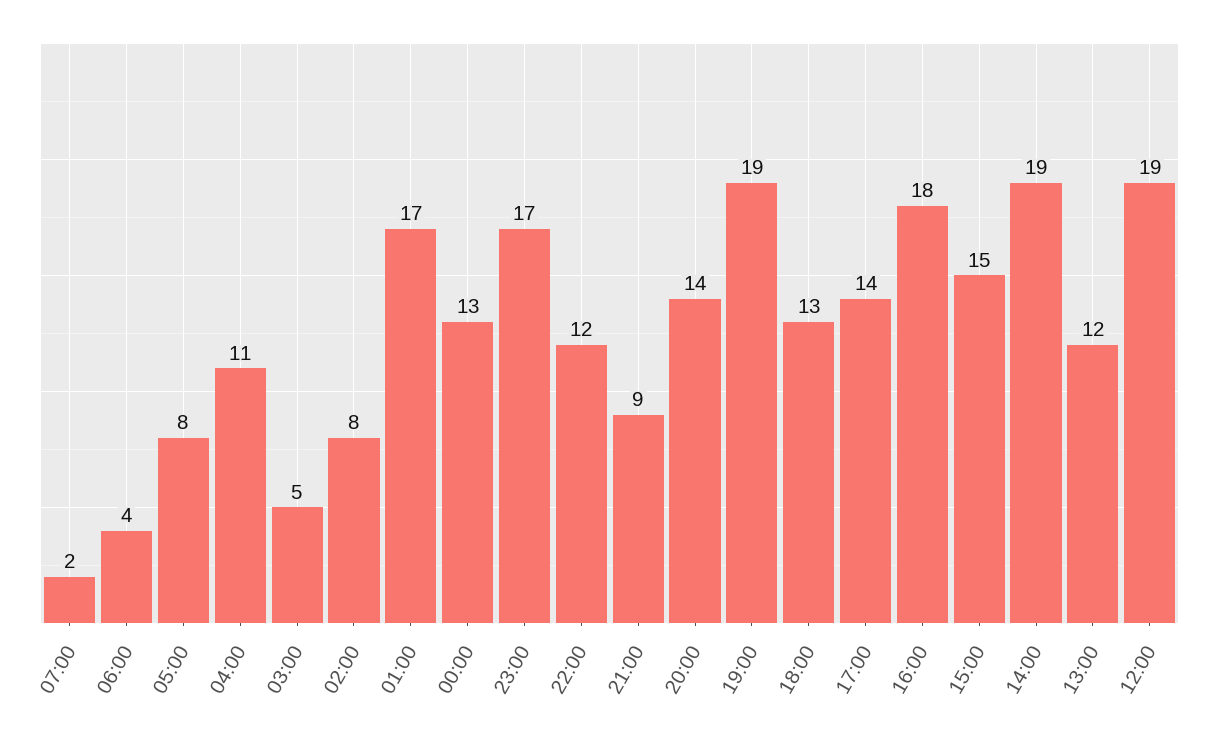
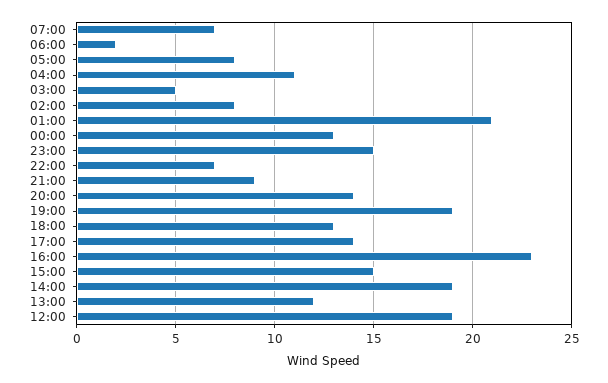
  {
-   "07:00": 2,
+   "07:00": 7,
-   "06:00": 4,
+   "06:00": 2,
    "05:00": 8,
    "04:00": 11,
    "03:00": 5,
    "02:00": 8,
-   "01:00": 17,
+   "01:00": 21,
    "00:00": 13,
-   "23:00": 17,
+   "23:00": 15,
-   "22:00": 12,
+   "22:00": 7,
    "21:00": 9,
    "20:00": 14,
    "19:00": 19,
    "18:00": 13,
    "17:00": 14,
-   "16:00": 18,
+   "16:00": 23,
    "15:00": 15,
    "14:00": 19,
    "13:00": 12,
    "12:00": 19
  }

